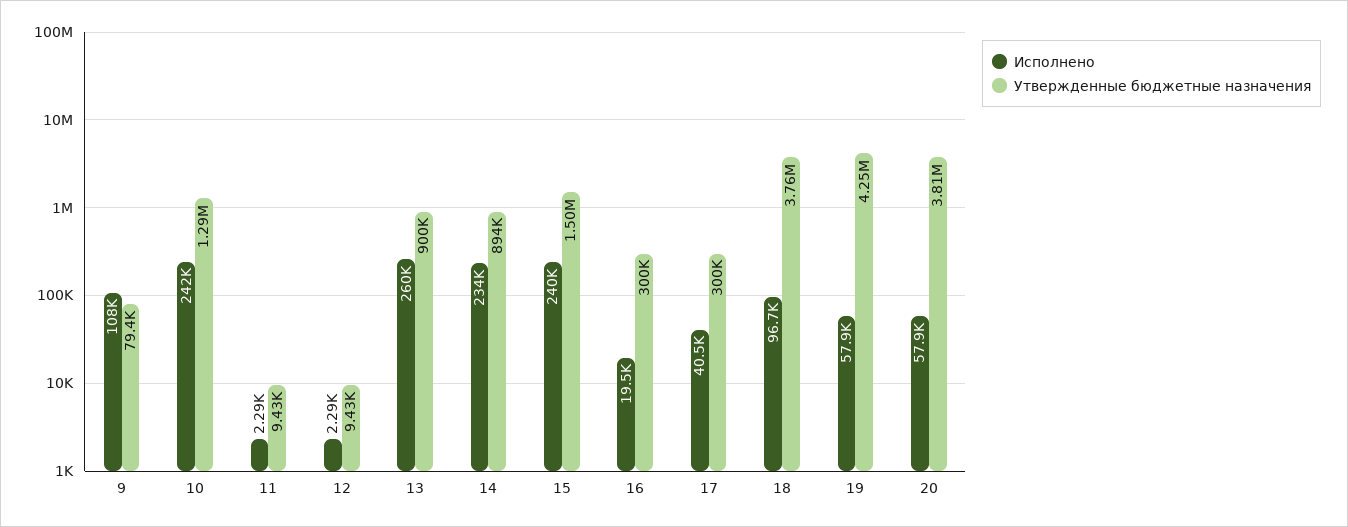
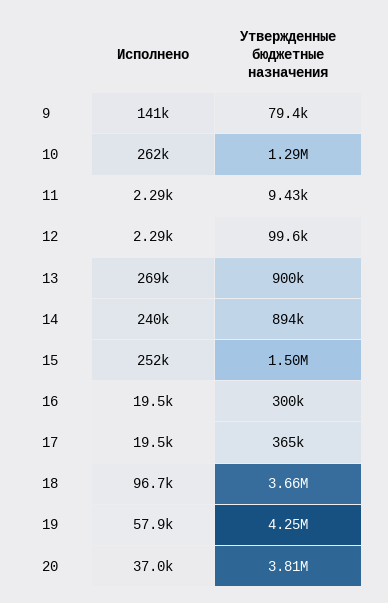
  {
    "Исполнено": {
-     "9": 108000,
+     "9": 141000,
-     "10": 242000,
+     "10": 262000,
      "11": 2290,
      "12": 2290,
-     "13": 260000,
+     "13": 269000,
-     "14": 234000,
+     "14": 240000,
-     "15": 240000,
+     "15": 252000,
      "16": 19500,
-     "17": 40500,
+     "17": 19500,
      "18": 96700,
      "19": 57900,
-     "20": 57900
+     "20": 37000
    },
    "Утвержденные бюджетные назначения": {
      "9": 79400,
      "10": 1290000,
      "11": 9430,
-     "12": 9430,
+     "12": 99600,
      "13": 900000,
      "14": 894000,
      "15": 1500000,
      "16": 300000,
-     "17": 300000,
+     "17": 365000,
-     "18": 3760000,
+     "18": 3660000,
      "19": 4250000,
      "20": 3810000
    }
  }

